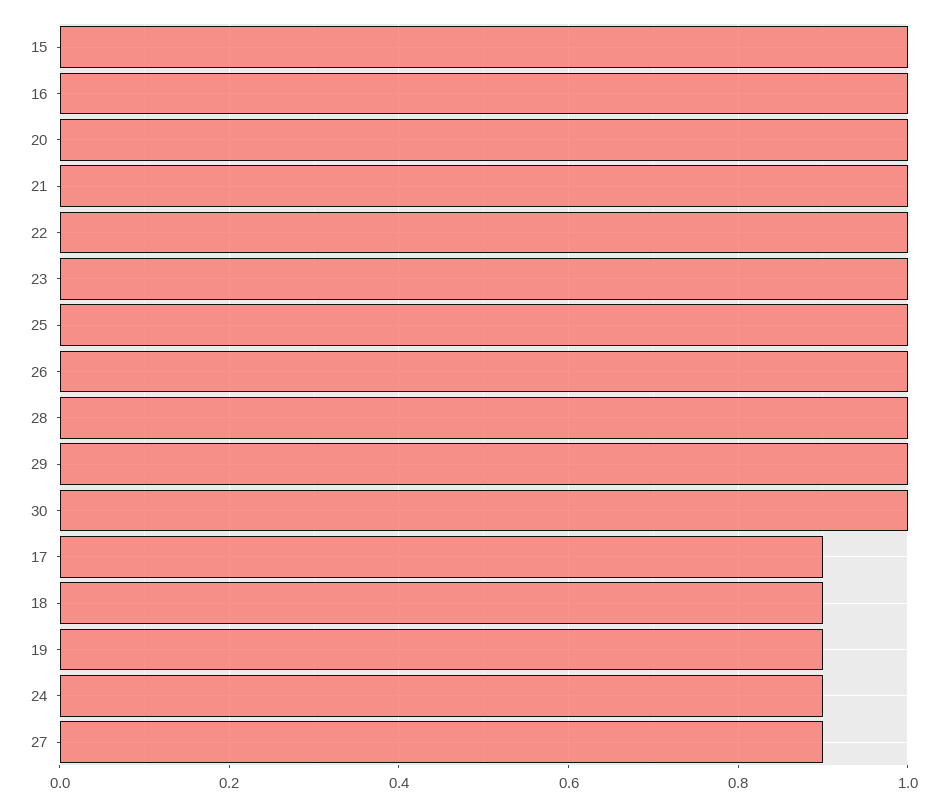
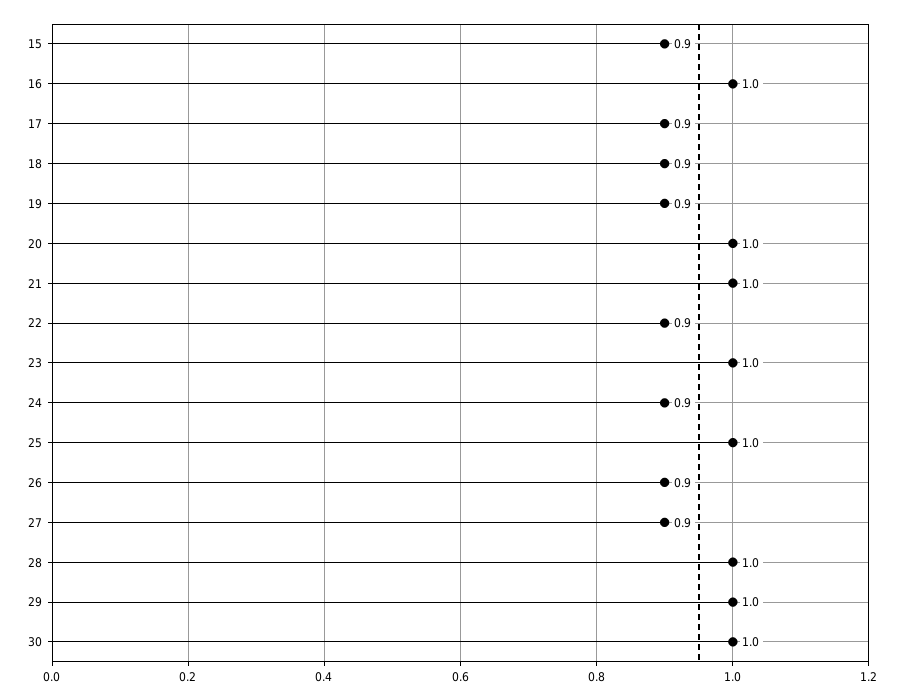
  {
-   "15": 1,
+   "15": 0.9,
    "16": 1,
    "20": 1,
    "21": 1,
-   "22": 1,
+   "22": 0.9,
    "23": 1,
    "25": 1,
-   "26": 1,
+   "26": 0.9,
    "28": 1,
    "29": 1,
    "30": 1,
    "17": 0.9,
    "18": 0.9,
    "19": 0.9,
    "24": 0.9,
    "27": 0.9
  }

